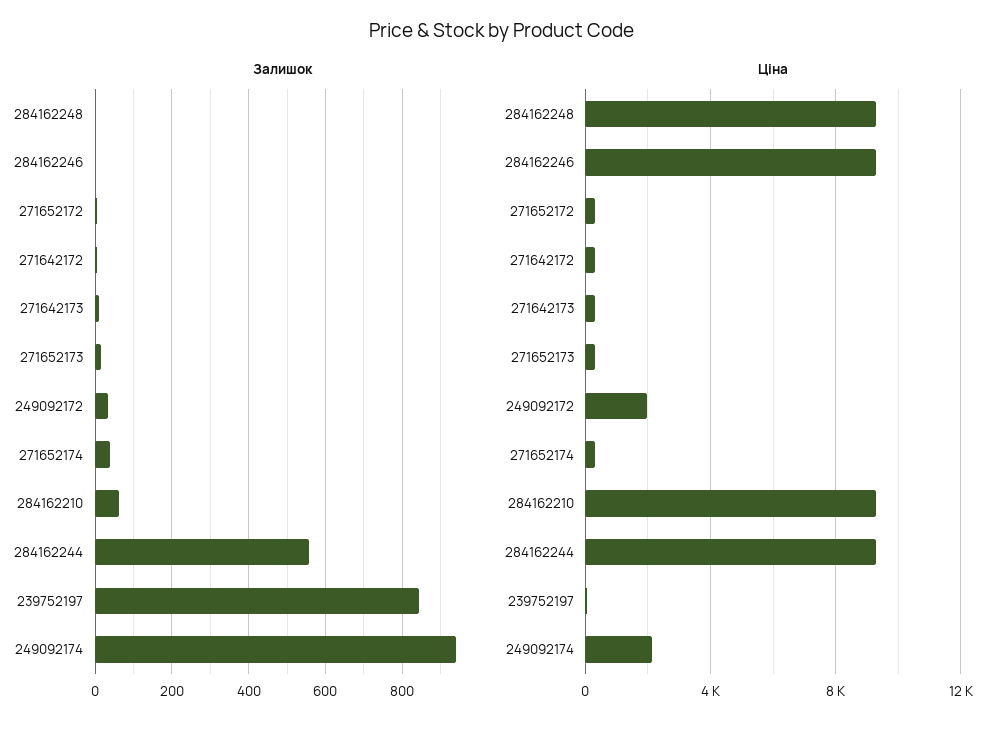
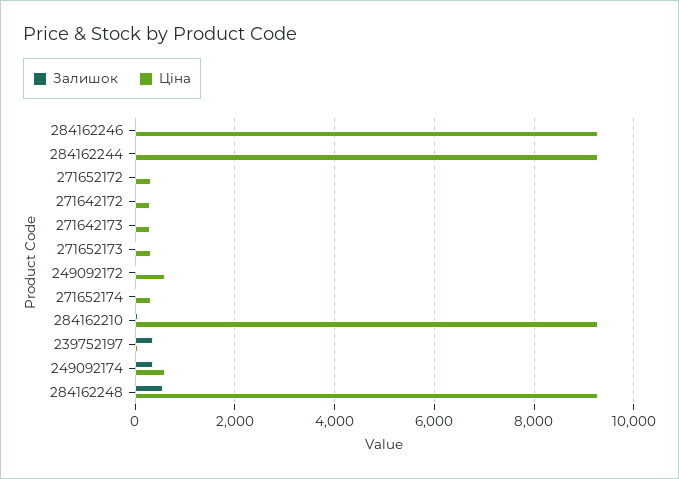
  {
    "Залишок": {
-     "284162248": 0,
+     "284162248": 600,
      "284162246": 0,
      "271652172": 0,
      "271642172": 0,
      "271642173": 20,
      "271652173": 20,
      "249092172": 40,
      "271652174": 40,
      "284162210": 60,
-     "284162244": 560,
+     "284162244": 0,
-     "239752197": 840,
+     "239752197": 400,
-     "249092174": 940
+     "249092174": 400
    },
    "Ціна": {
      "284162248": 9200,
      "284162246": 9200,
      "271652172": 400,
      "271642172": 400,
      "271642173": 400,
      "271652173": 400,
-     "249092172": 2000,
+     "249092172": 600,
      "271652174": 400,
      "284162210": 9200,
      "284162244": 9200,
      "239752197": 0,
-     "249092174": 2000
+     "249092174": 600
    }
  }

